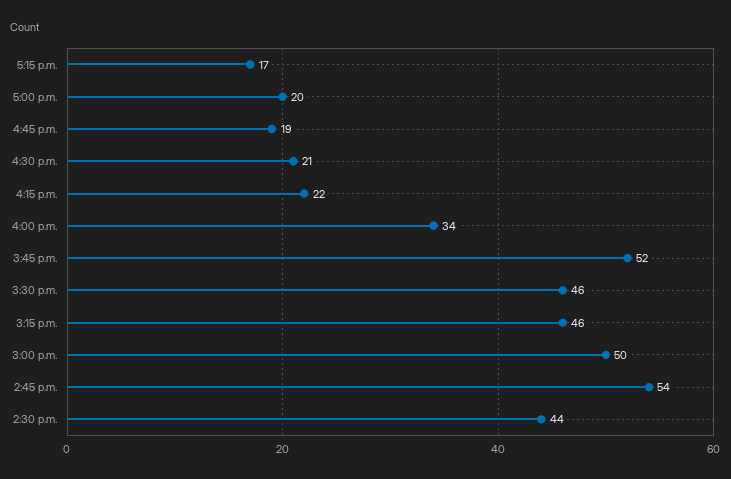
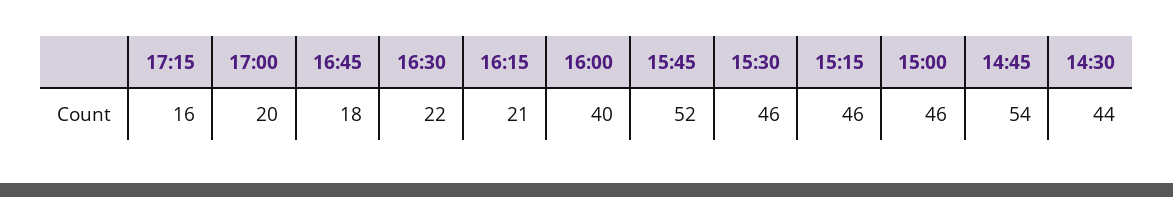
  {
-   "5:15 p.m.": 17,
+   "5:15 p.m.": 16,
    "5:00 p.m.": 20,
-   "4:45 p.m.": 19,
+   "4:45 p.m.": 18,
-   "4:30 p.m.": 21,
+   "4:30 p.m.": 22,
-   "4:15 p.m.": 22,
+   "4:15 p.m.": 21,
-   "4:00 p.m.": 34,
+   "4:00 p.m.": 40,
    "3:45 p.m.": 52,
    "3:30 p.m.": 46,
    "3:15 p.m.": 46,
-   "3:00 p.m.": 50,
+   "3:00 p.m.": 46,
    "2:45 p.m.": 54,
    "2:30 p.m.": 44
  }

